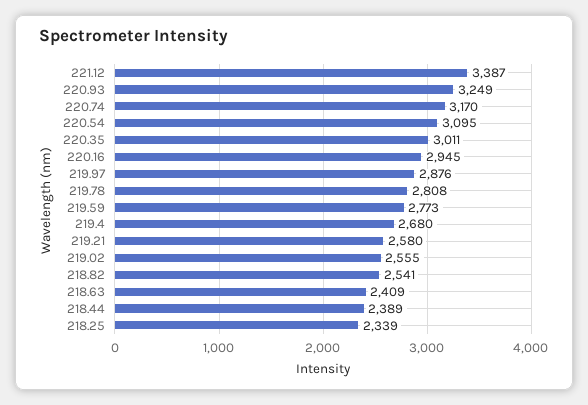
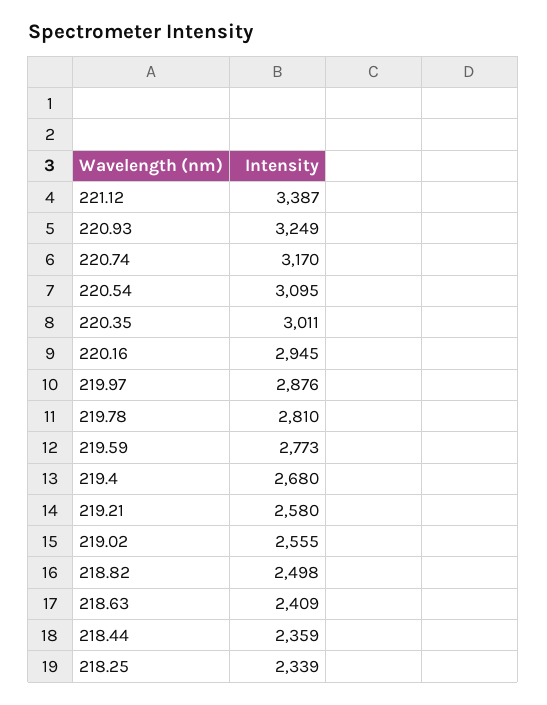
  {
    "221.12": 3387,
    "220.93": 3249,
    "220.74": 3170,
    "220.54": 3095,
    "220.35": 3011,
    "220.16": 2945,
    "219.97": 2876,
-   "219.78": 2808,
+   "219.78": 2810,
    "219.59": 2773,
    "219.4": 2680,
    "219.21": 2580,
    "219.02": 2555,
-   "218.82": 2541,
+   "218.82": 2498,
    "218.63": 2409,
-   "218.44": 2389,
+   "218.44": 2359,
    "218.25": 2339
  }

